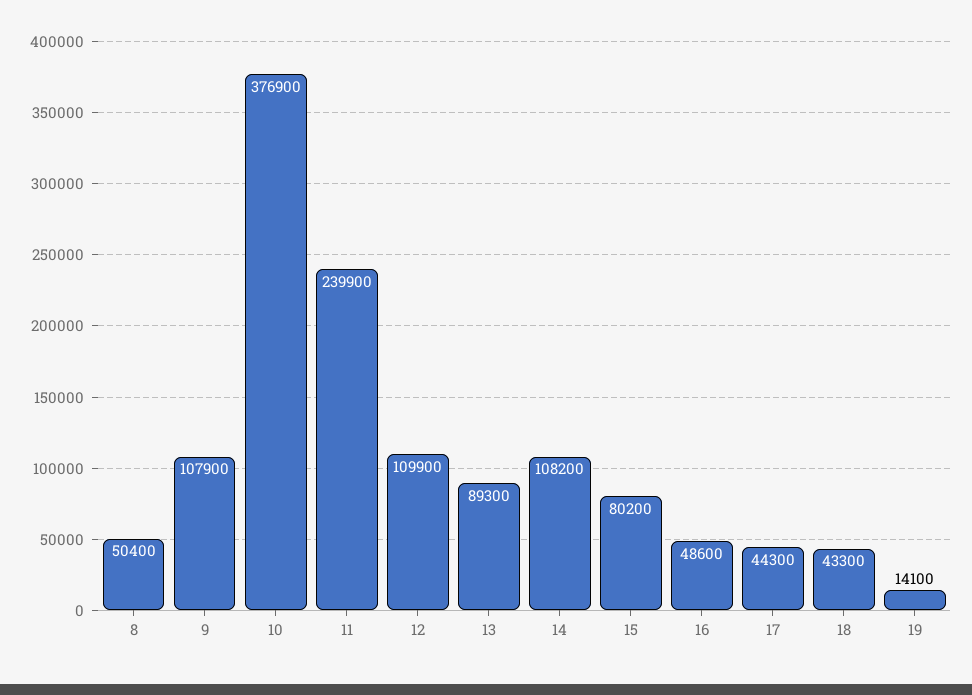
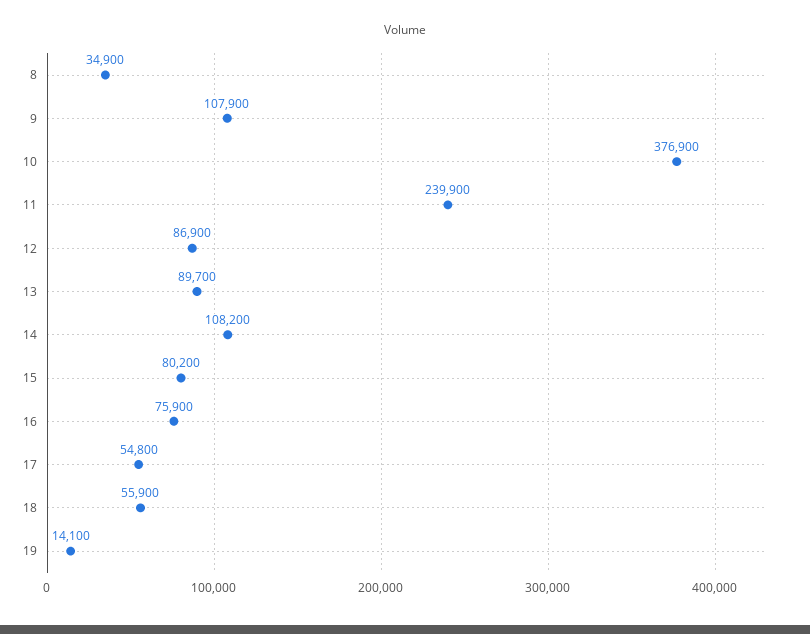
  {
-   "8": 50400,
+   "8": 34900,
    "9": 107900,
    "10": 376900,
    "11": 239900,
-   "12": 109900,
+   "12": 86900,
-   "13": 89300,
+   "13": 89700,
    "14": 108200,
    "15": 80200,
-   "16": 48600,
+   "16": 75900,
-   "17": 44300,
+   "17": 54800,
-   "18": 43300,
+   "18": 55900,
    "19": 14100
  }

